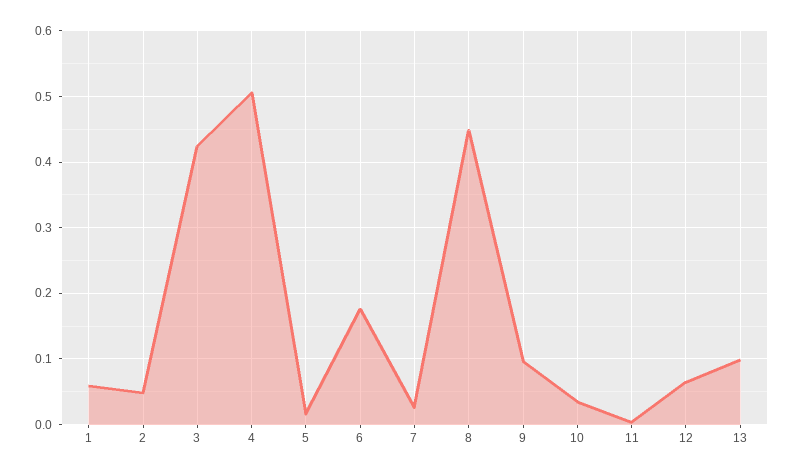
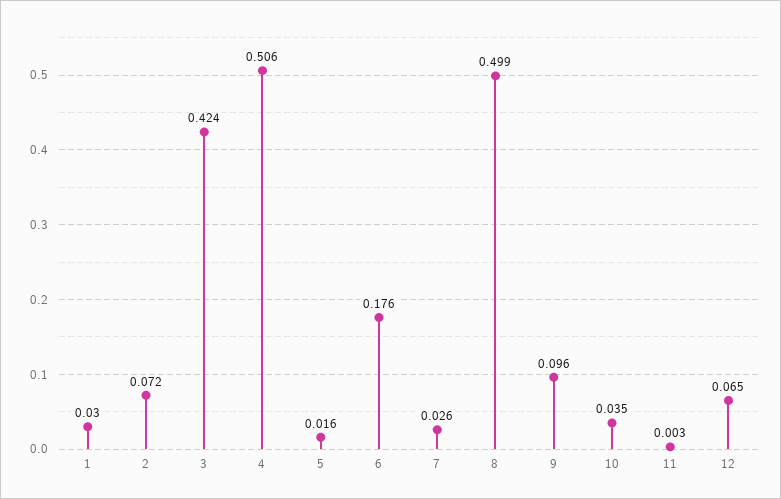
  {
-   "1": 0.06,
+   "1": 0.03,
-   "2": 0.05,
+   "2": 0.072,
    "3": 0.424,
    "4": 0.506,
    "5": 0.016,
    "6": 0.176,
    "7": 0.026,
-   "8": 0.45,
+   "8": 0.499,
    "9": 0.096,
    "10": 0.035,
    "11": 0.003,
-   "12": 0.065,
+   "12": 0.065
-   "13": 0.1
  }

